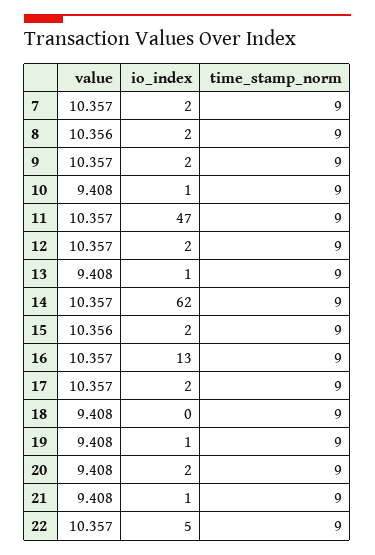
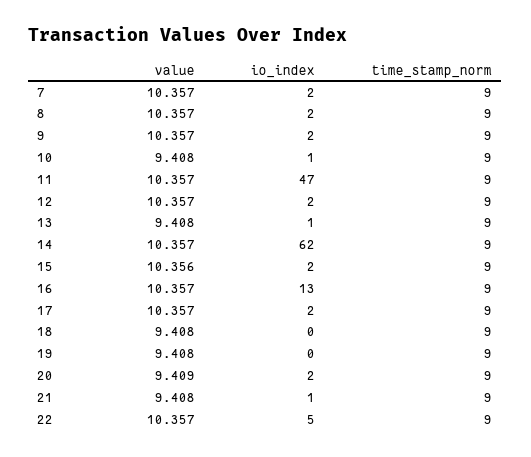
  {
    "value": {
      "7": 10.357,
-     "8": 10.356,
+     "8": 10.357,
      "9": 10.357,
      "10": 9.408,
      "11": 10.357,
      "12": 10.357,
      "13": 9.408,
      "14": 10.357,
      "15": 10.356,
      "16": 10.357,
      "17": 10.357,
      "18": 9.408,
      "19": 9.408,
-     "20": 9.408,
+     "20": 9.409,
      "21": 9.408,
      "22": 10.357
    },
    "io_index": {
      "7": 2,
      "8": 2,
      "9": 2,
      "10": 1,
      "11": 47,
      "12": 2,
      "13": 1,
      "14": 62,
      "15": 2,
      "16": 13,
      "17": 2,
      "18": 0,
-     "19": 1,
+     "19": 0,
      "20": 2,
      "21": 1,
      "22": 5
    },
    "time_stamp_norm": {
      "7": 9,
      "8": 9,
      "9": 9,
      "10": 9,
      "11": 9,
      "12": 9,
      "13": 9,
      "14": 9,
      "15": 9,
      "16": 9,
      "17": 9,
      "18": 9,
      "19": 9,
      "20": 9,
      "21": 9,
      "22": 9
    }
  }

